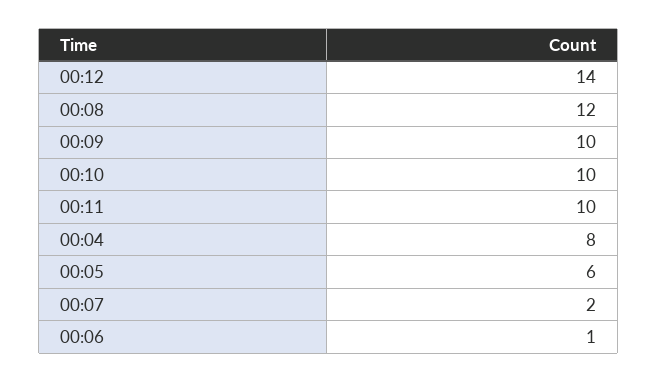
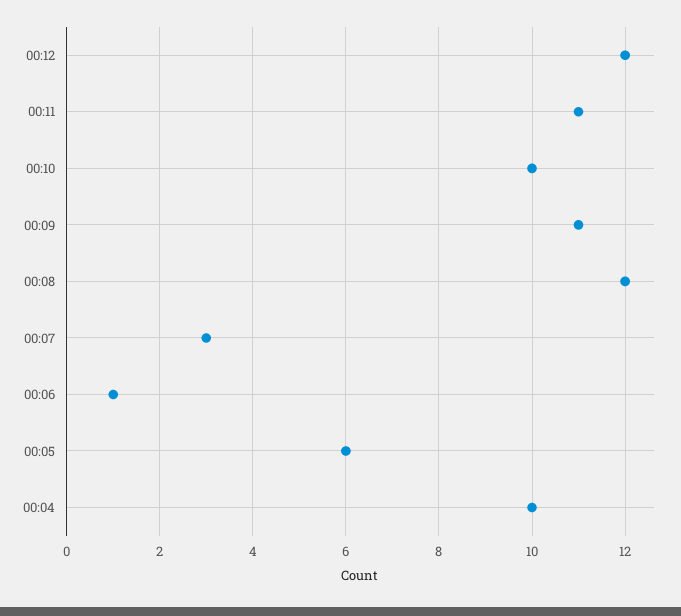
  {
-   "00:12": 14,
+   "00:12": 12,
    "00:08": 12,
-   "00:09": 10,
+   "00:09": 11,
    "00:10": 10,
-   "00:11": 10,
+   "00:11": 11,
-   "00:04": 8,
+   "00:04": 10,
    "00:05": 6,
-   "00:07": 2,
+   "00:07": 3,
    "00:06": 1
  }

